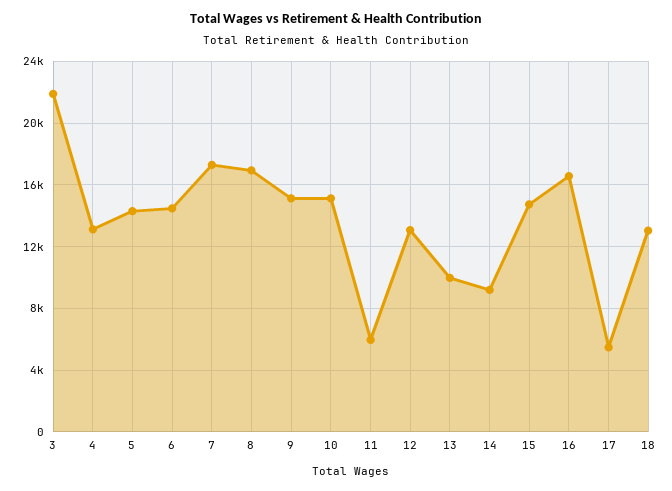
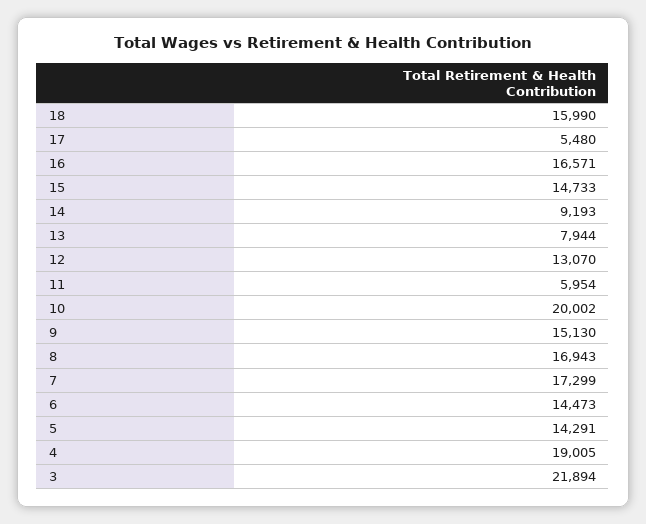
  {
    "3": 21894,
-   "4": 13000,
+   "4": 19005,
    "5": 14291,
    "6": 14473,
    "7": 17299,
    "8": 16943,
    "9": 15130,
-   "10": 15000,
+   "10": 20002,
    "11": 5954,
    "12": 13070,
-   "13": 10000,
+   "13": 7944,
    "14": 9193,
    "15": 14733,
    "16": 16571,
    "17": 5480,
-   "18": 13000
+   "18": 15990
  }

